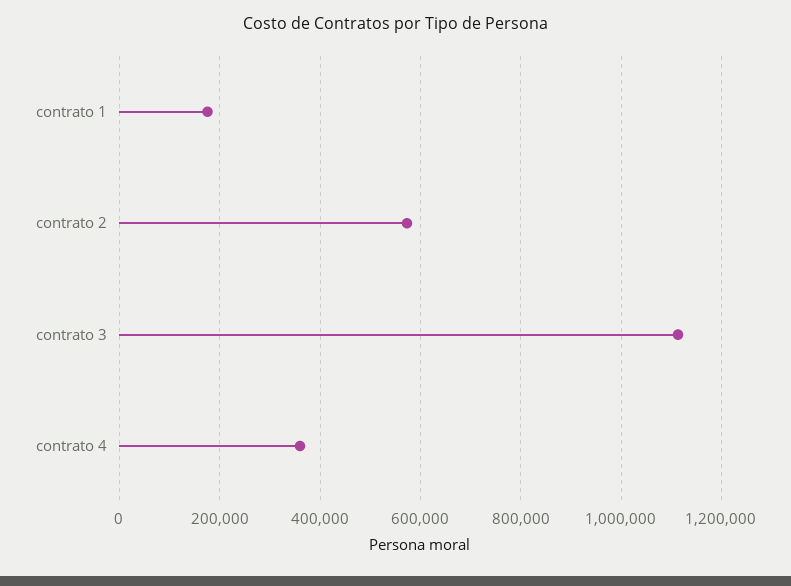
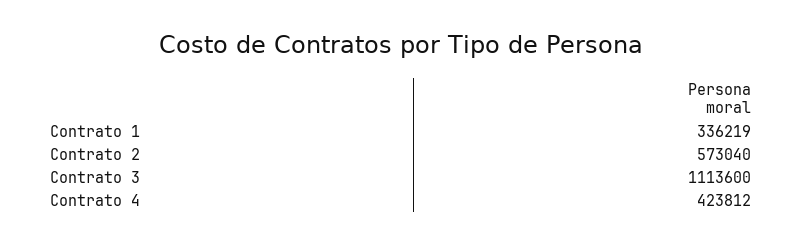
  {
-   "contrato 1": 180000,
+   "contrato 1": 336219,
    "contrato 2": 573040,
    "contrato 3": 1113600,
-   "contrato 4": 360000
+   "contrato 4": 423812
  }

